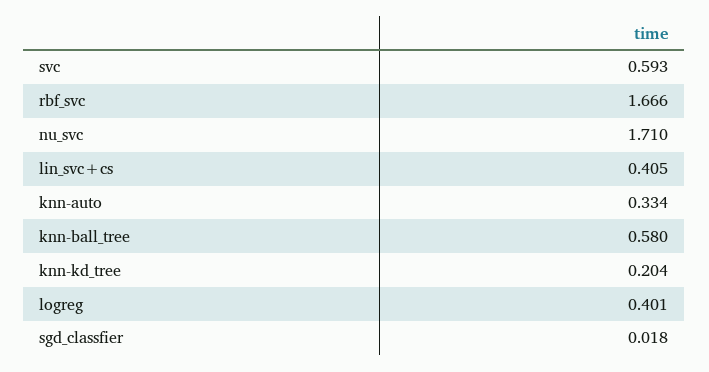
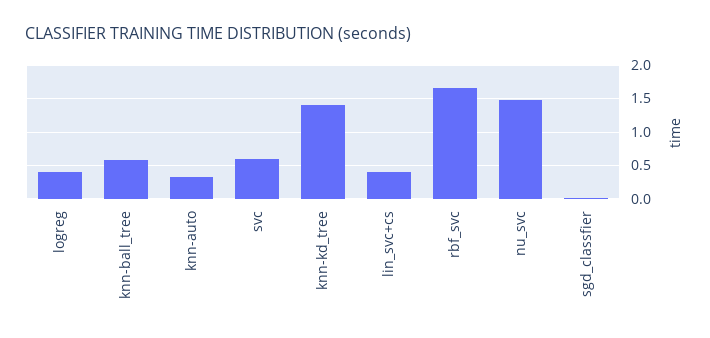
  {
    "svc": 0.593,
    "rbf_svc": 1.666,
-   "nu_svc": 1.71,
+   "nu_svc": 1.5,
    "lin_svc+cs": 0.405,
    "knn-auto": 0.334,
    "knn-ball_tree": 0.58,
-   "knn-kd_tree": 0.204,
+   "knn-kd_tree": 1.4,
    "logreg": 0.401,
    "sgd_classfier": 0.018
  }

